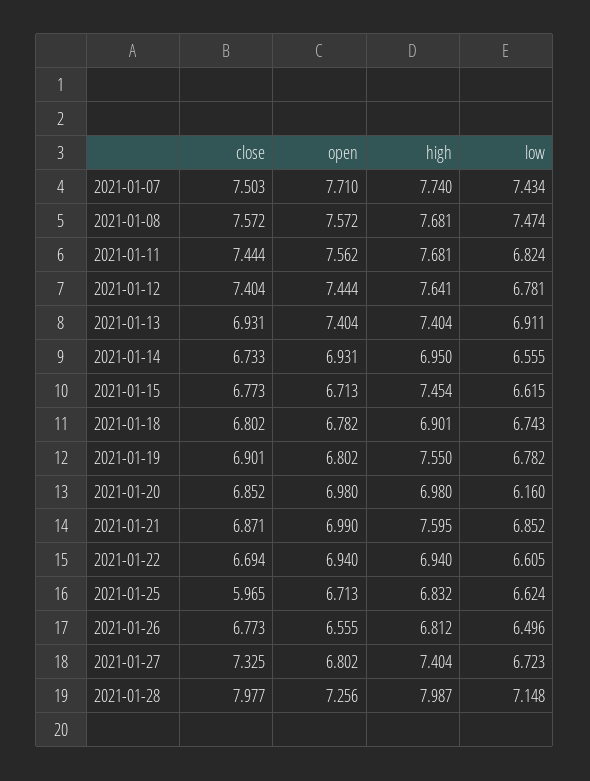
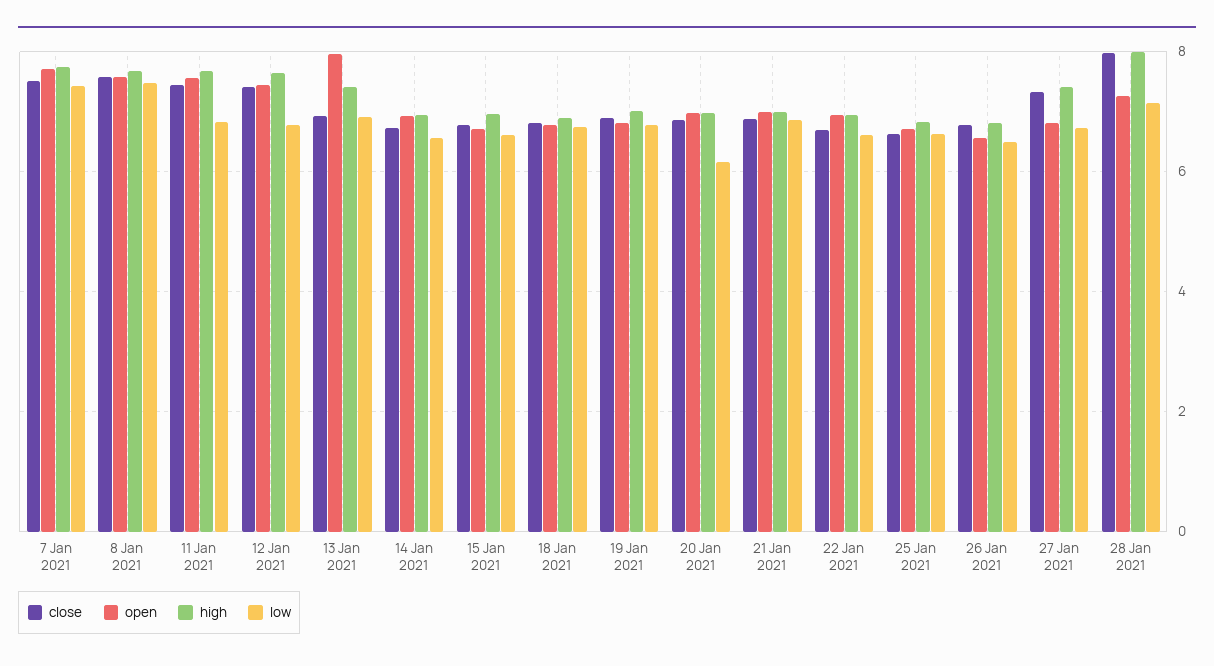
  {
    "close": {
      "2021-01-07": 7.503,
      "2021-01-08": 7.572,
      "2021-01-11": 7.444,
      "2021-01-12": 7.404,
      "2021-01-13": 6.931,
      "2021-01-14": 6.733,
      "2021-01-15": 6.773,
      "2021-01-18": 6.802,
      "2021-01-19": 6.901,
      "2021-01-20": 6.852,
      "2021-01-21": 6.871,
      "2021-01-22": 6.694,
-     "2021-01-25": 5.965,
+     "2021-01-25": 6.6,
      "2021-01-26": 6.773,
      "2021-01-27": 7.325,
      "2021-01-28": 7.977
    },
    "open": {
      "2021-01-07": 7.71,
      "2021-01-08": 7.572,
      "2021-01-11": 7.562,
      "2021-01-12": 7.444,
-     "2021-01-13": 7.404,
+     "2021-01-13": 8,
      "2021-01-14": 6.931,
      "2021-01-15": 6.713,
      "2021-01-18": 6.782,
      "2021-01-19": 6.802,
      "2021-01-20": 6.98,
      "2021-01-21": 6.99,
      "2021-01-22": 6.94,
      "2021-01-25": 6.713,
      "2021-01-26": 6.555,
      "2021-01-27": 6.802,
      "2021-01-28": 7.256
    },
    "high": {
      "2021-01-07": 7.74,
      "2021-01-08": 7.681,
      "2021-01-11": 7.681,
      "2021-01-12": 7.641,
      "2021-01-13": 7.404,
      "2021-01-14": 6.95,
-     "2021-01-15": 7.454,
+     "2021-01-15": 7,
      "2021-01-18": 6.901,
-     "2021-01-19": 7.55,
+     "2021-01-19": 7,
      "2021-01-20": 6.98,
-     "2021-01-21": 7.595,
+     "2021-01-21": 7,
      "2021-01-22": 6.94,
      "2021-01-25": 6.832,
      "2021-01-26": 6.812,
      "2021-01-27": 7.404,
      "2021-01-28": 7.987
    },
    "low": {
      "2021-01-07": 7.434,
      "2021-01-08": 7.474,
      "2021-01-11": 6.824,
      "2021-01-12": 6.781,
      "2021-01-13": 6.911,
      "2021-01-14": 6.555,
      "2021-01-15": 6.615,
      "2021-01-18": 6.743,
      "2021-01-19": 6.782,
      "2021-01-20": 6.16,
      "2021-01-21": 6.852,
      "2021-01-22": 6.605,
      "2021-01-25": 6.624,
      "2021-01-26": 6.496,
      "2021-01-27": 6.723,
      "2021-01-28": 7.148
    }
  }

